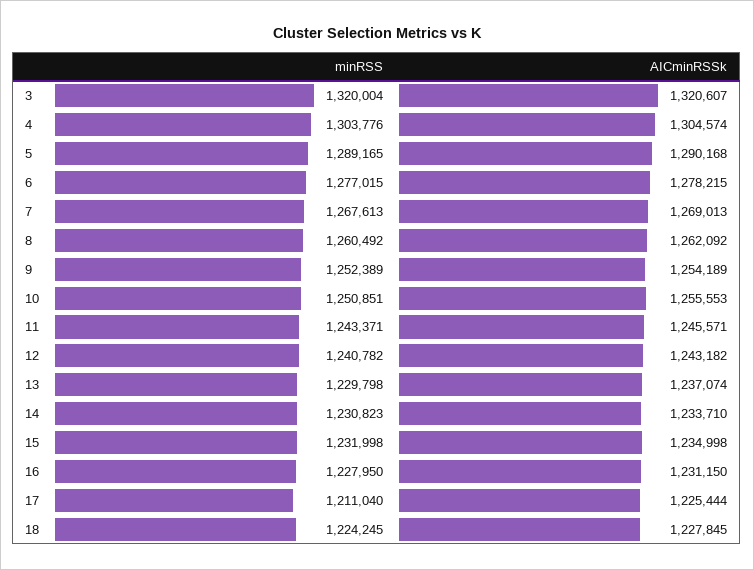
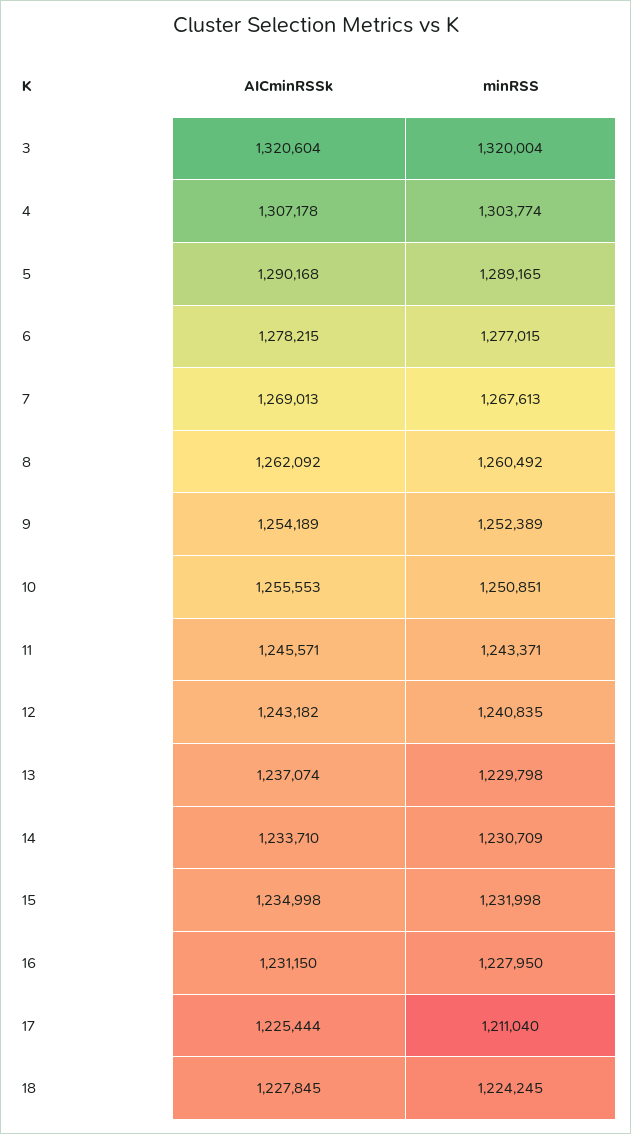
  {
    "minRSS": {
      "3": 1320004,
-     "4": 1303776,
+     "4": 1303774,
      "5": 1289165,
      "6": 1277015,
      "7": 1267613,
      "8": 1260492,
      "9": 1252389,
      "10": 1250851,
      "11": 1243371,
-     "12": 1240782,
+     "12": 1240835,
      "13": 1229798,
-     "14": 1230823,
+     "14": 1230709,
      "15": 1231998,
      "16": 1227950,
      "17": 1211040,
      "18": 1224245
    },
    "AICminRSSk": {
-     "3": 1320607,
+     "3": 1320604,
-     "4": 1304574,
+     "4": 1307178,
      "5": 1290168,
      "6": 1278215,
      "7": 1269013,
      "8": 1262092,
      "9": 1254189,
      "10": 1255553,
      "11": 1245571,
      "12": 1243182,
      "13": 1237074,
      "14": 1233710,
      "15": 1234998,
      "16": 1231150,
      "17": 1225444,
      "18": 1227845
    }
  }

